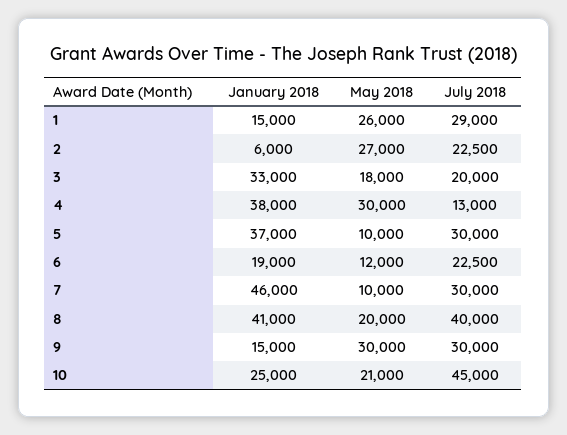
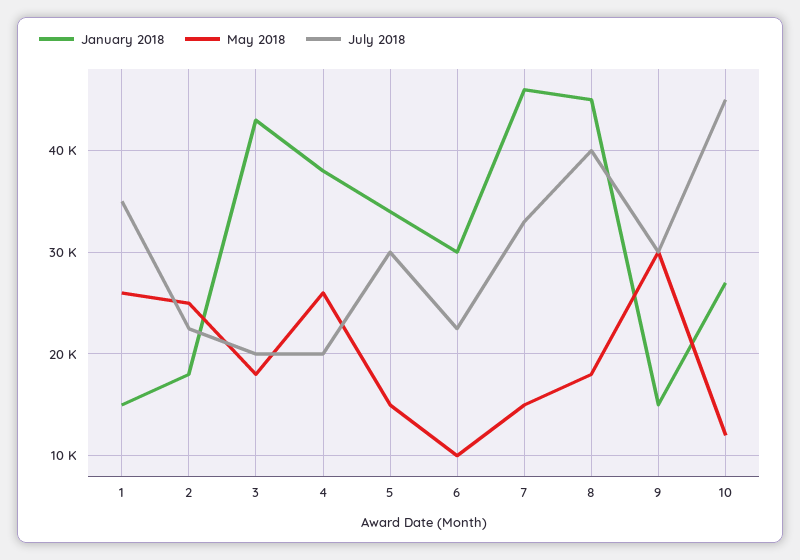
  {
    "January 2018": {
      "1": 15000,
-     "2": 6000,
+     "2": 18000,
-     "3": 33000,
+     "3": 43000,
      "4": 38000,
-     "5": 37000,
+     "5": 34000,
-     "6": 19000,
+     "6": 30000,
      "7": 46000,
-     "8": 41000,
+     "8": 45000,
      "9": 15000,
-     "10": 25000
+     "10": 27000
    },
    "May 2018": {
      "1": 26000,
-     "2": 27000,
+     "2": 25000,
      "3": 18000,
-     "4": 30000,
+     "4": 26000,
-     "5": 10000,
+     "5": 15000,
-     "6": 12000,
+     "6": 10000,
-     "7": 10000,
+     "7": 15000,
-     "8": 20000,
+     "8": 18000,
      "9": 30000,
-     "10": 21000
+     "10": 12000
    },
    "July 2018": {
-     "1": 29000,
+     "1": 35000,
      "2": 22500,
      "3": 20000,
-     "4": 13000,
+     "4": 20000,
      "5": 30000,
      "6": 22500,
-     "7": 30000,
+     "7": 33000,
      "8": 40000,
      "9": 30000,
      "10": 45000
    }
  }

